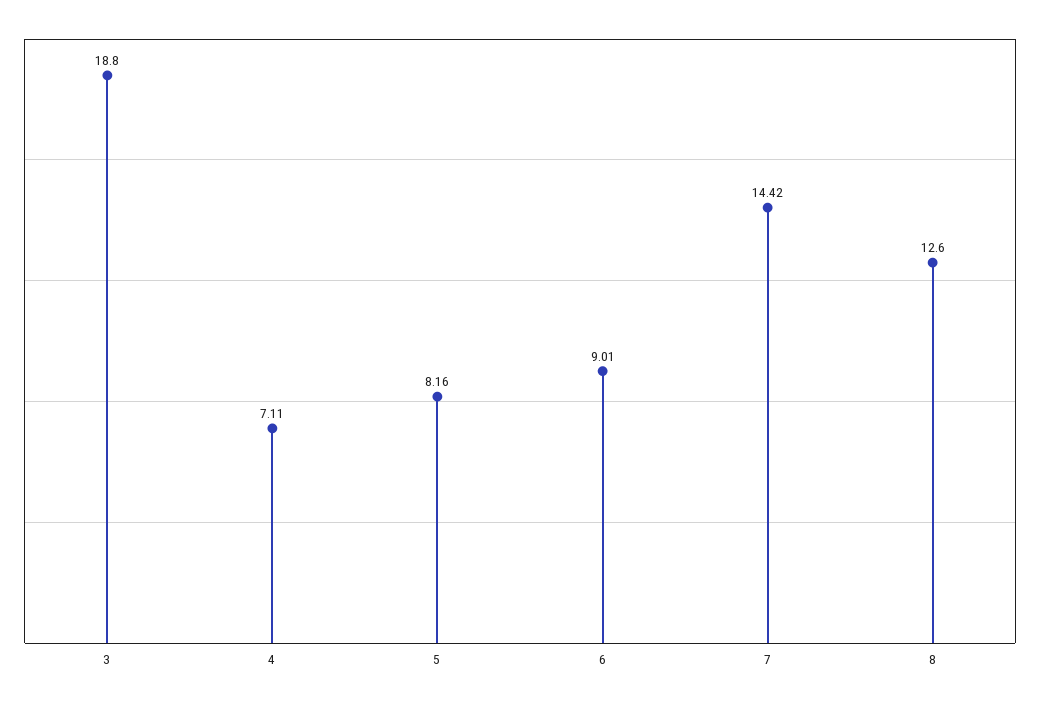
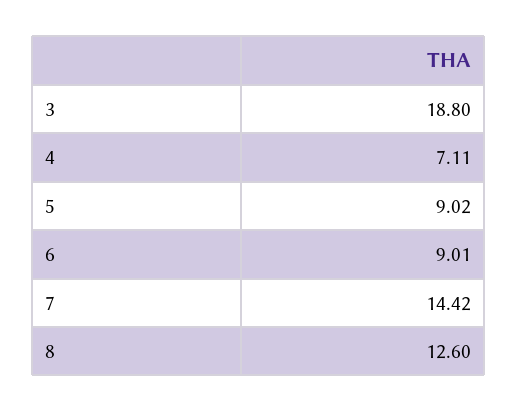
  {
    "3": 18.8,
    "4": 7.11,
-   "5": 8.16,
+   "5": 9.02,
    "6": 9.01,
    "7": 14.42,
    "8": 12.6
  }

